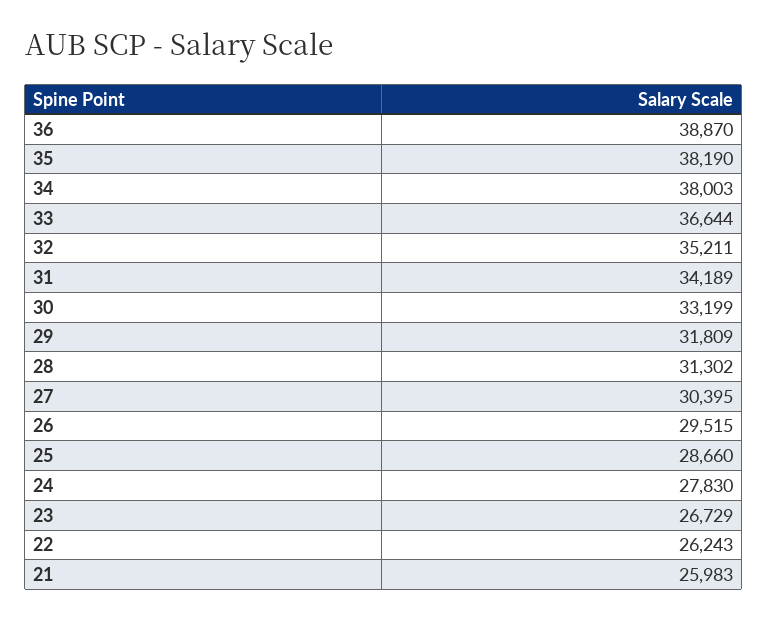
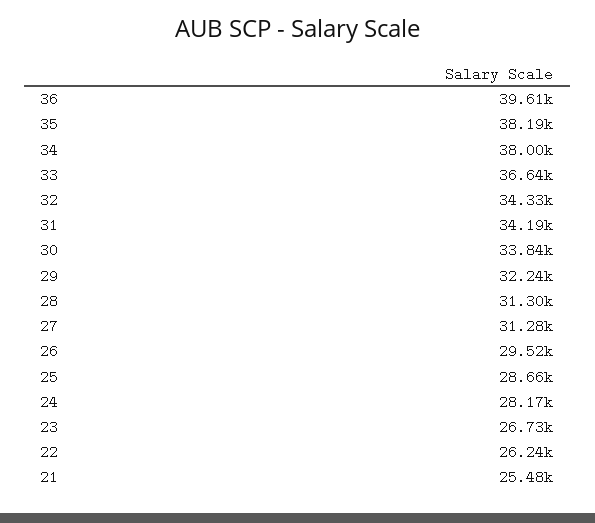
  {
-   "36": 38870,
+   "36": 39610,
    "35": 38190,
    "34": 38003,
    "33": 36644,
-   "32": 35211,
+   "32": 34330,
    "31": 34189,
-   "30": 33199,
+   "30": 33840,
-   "29": 31809,
+   "29": 32240,
    "28": 31302,
-   "27": 30395,
+   "27": 31280,
    "26": 29515,
    "25": 28660,
-   "24": 27830,
+   "24": 28170,
    "23": 26729,
    "22": 26243,
-   "21": 25983
+   "21": 25480
  }

